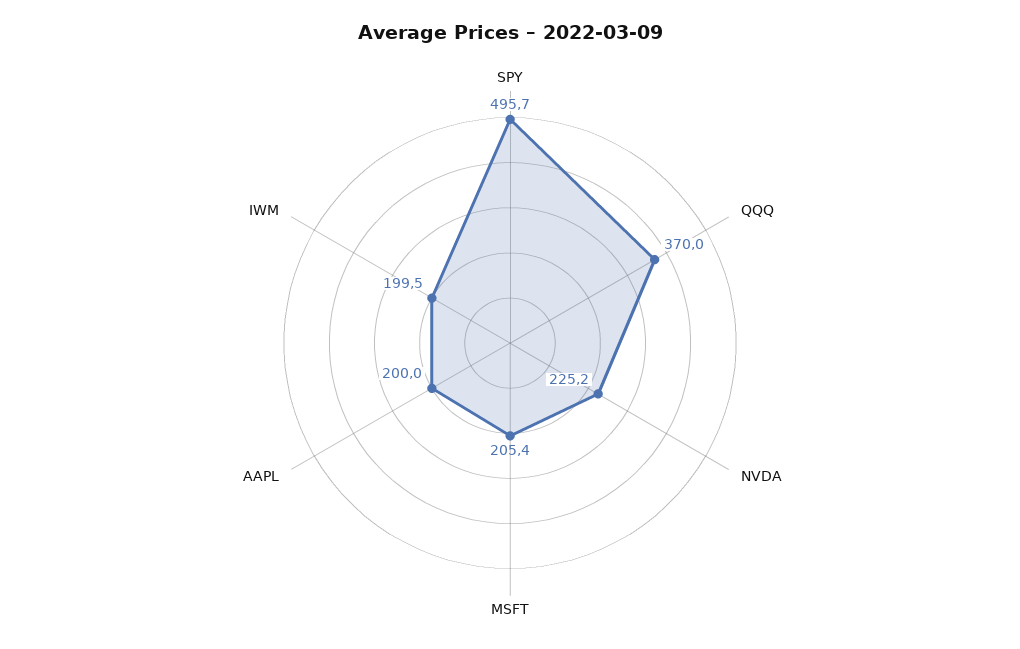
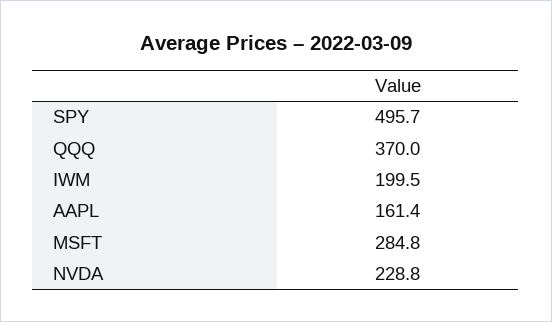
  {
    "SPY": 495.7,
    "QQQ": 370,
-   "NVDA": 225.2,
+   "NVDA": 228.8,
-   "MSFT": 205.4,
+   "MSFT": 284.8,
-   "AAPL": 200,
+   "AAPL": 161.4,
    "IWM": 199.5
  }

